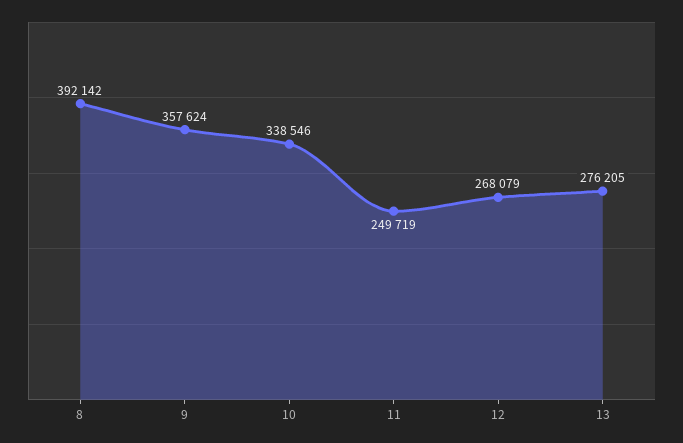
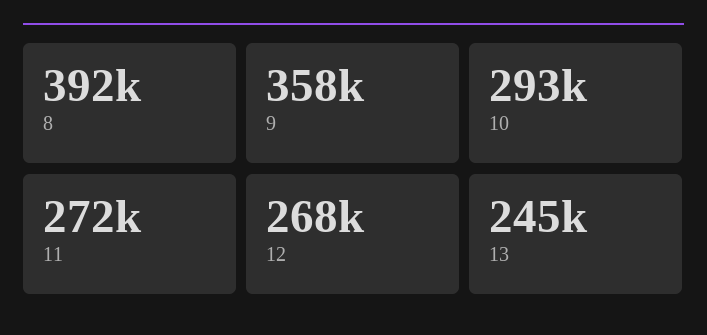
  {
    "8": 392142,
    "9": 357624,
-   "10": 338546,
+   "10": 293000,
-   "11": 249719,
+   "11": 272000,
    "12": 268079,
-   "13": 276205
+   "13": 245000
  }

